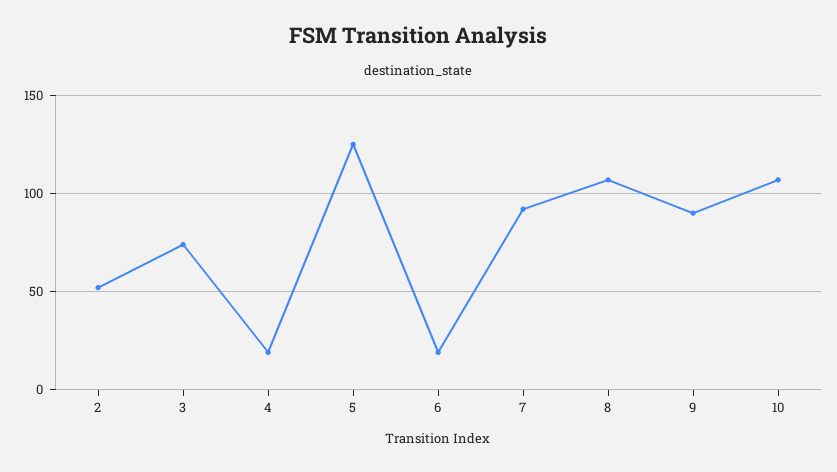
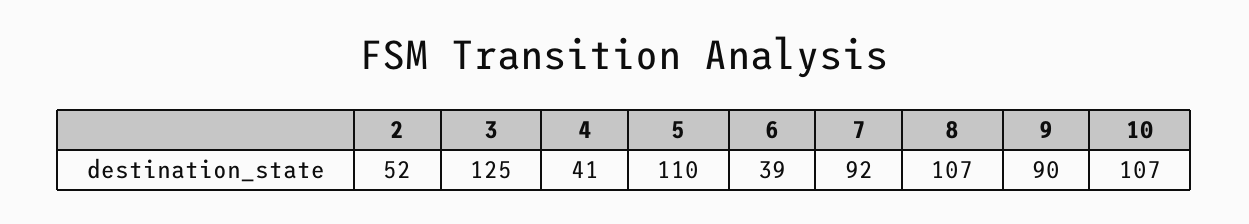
  {
    "2": 52,
-   "3": 75,
+   "3": 125,
-   "4": 20,
+   "4": 41,
-   "5": 125,
+   "5": 110,
-   "6": 20,
+   "6": 39,
    "7": 92,
    "8": 107,
    "9": 90,
    "10": 107
  }

